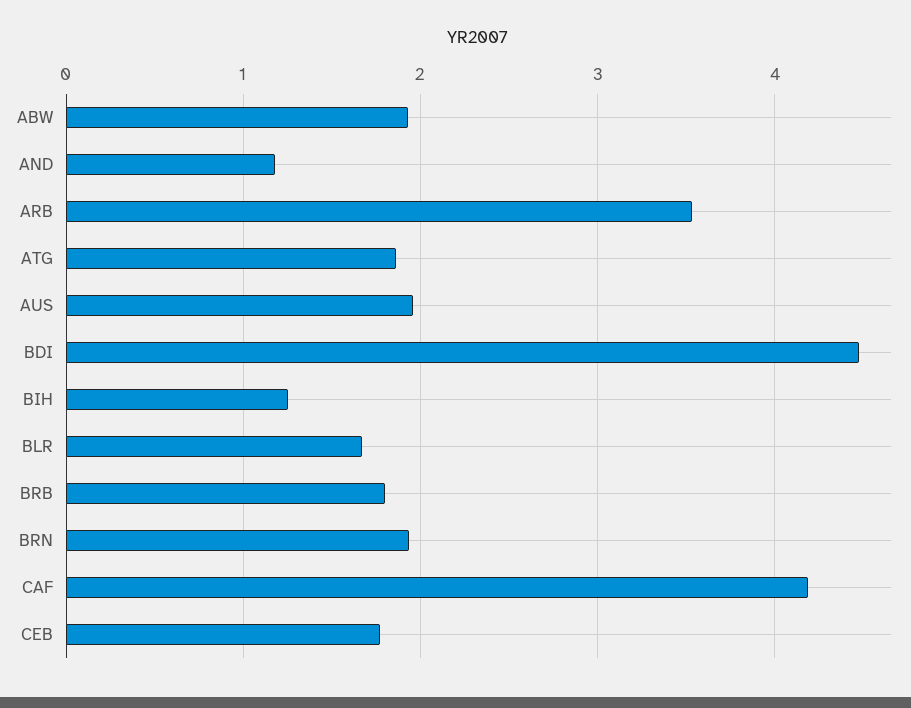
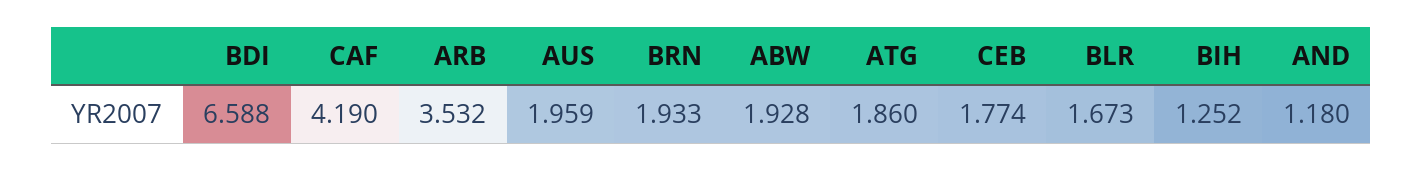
  {
    "ABW": 1.928,
    "AND": 1.18,
    "ARB": 3.532,
    "ATG": 1.86,
    "AUS": 1.959,
-   "BDI": 4.5,
+   "BDI": 6.588,
    "BIH": 1.252,
    "BLR": 1.673,
-   "BRB": 1.8,
    "BRN": 1.933,
    "CAF": 4.19,
    "CEB": 1.774
  }

